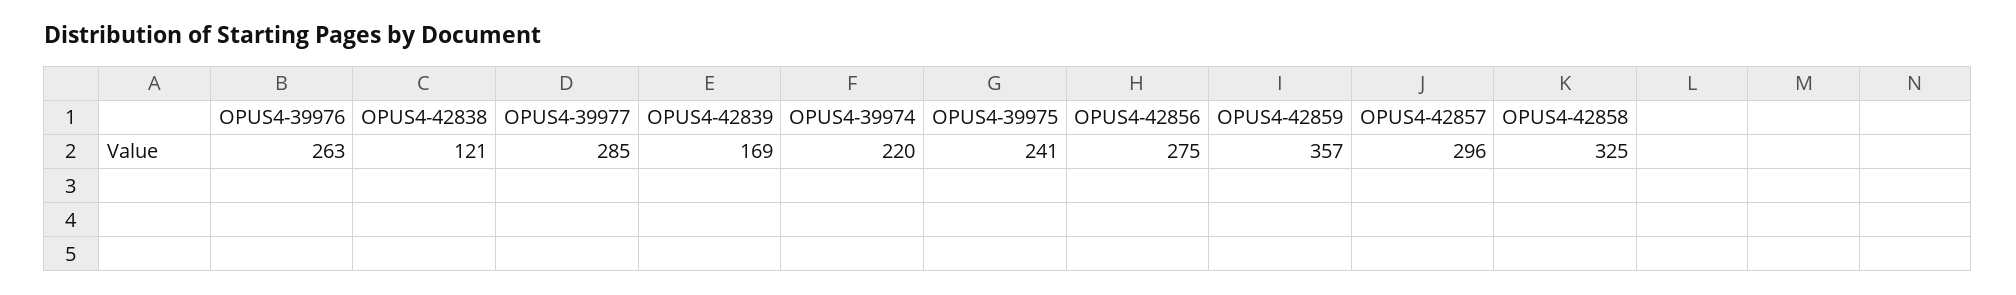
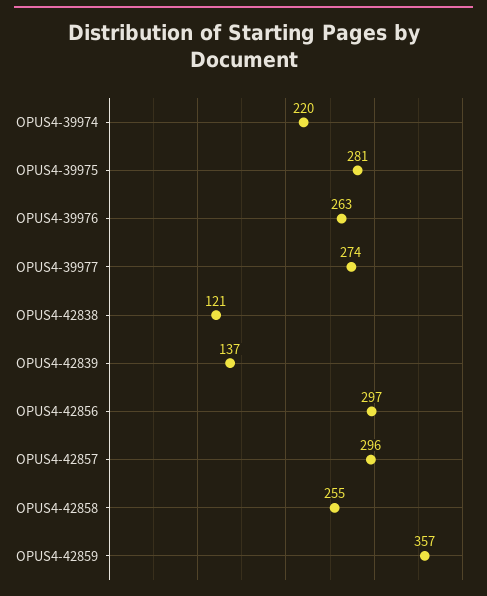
  {
    "OPUS4-39976": 263,
    "OPUS4-42838": 121,
-   "OPUS4-39977": 285,
+   "OPUS4-39977": 274,
-   "OPUS4-42839": 169,
+   "OPUS4-42839": 137,
    "OPUS4-39974": 220,
-   "OPUS4-39975": 241,
+   "OPUS4-39975": 281,
-   "OPUS4-42856": 275,
+   "OPUS4-42856": 297,
    "OPUS4-42859": 357,
    "OPUS4-42857": 296,
-   "OPUS4-42858": 325
+   "OPUS4-42858": 255
  }

